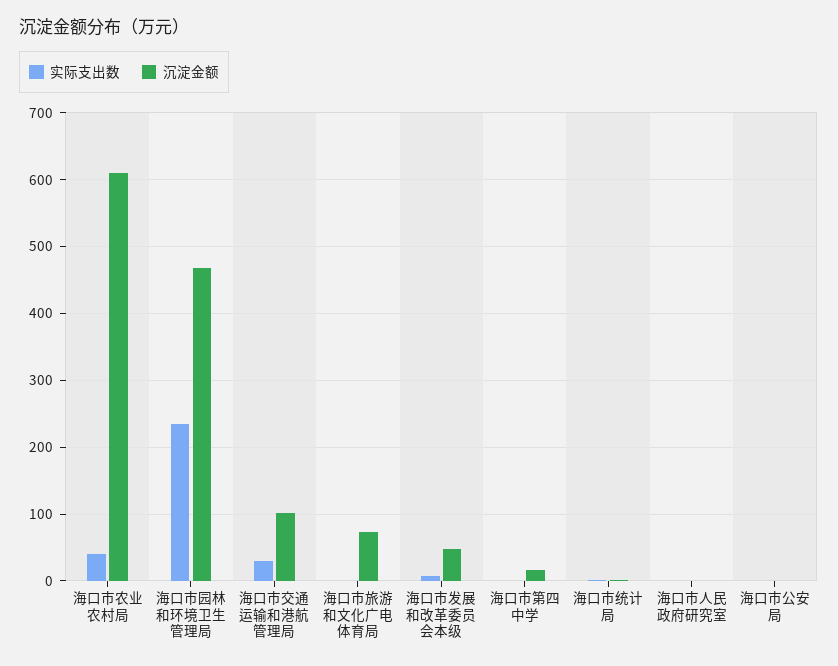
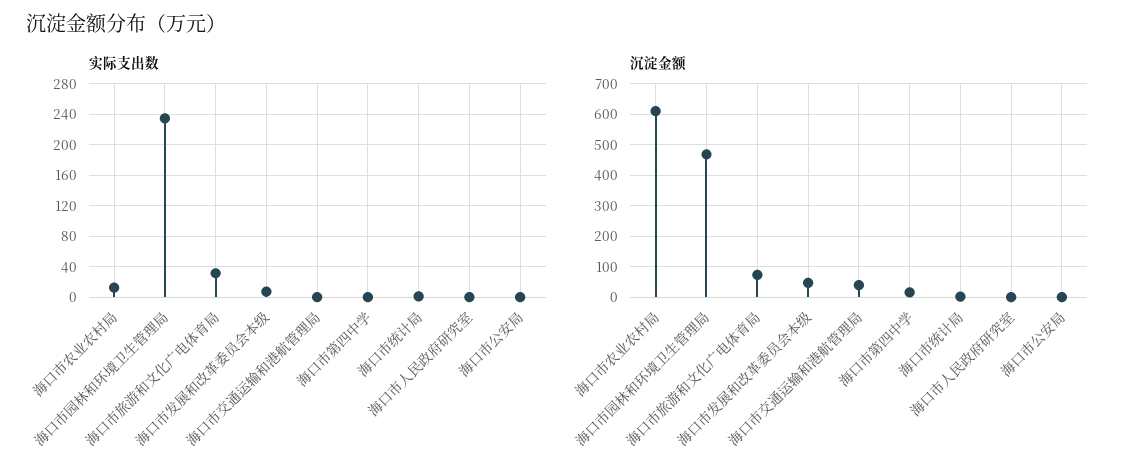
  {
    "实际支出数": {
-     "海口市农业农村局": 40,
+     "海口市农业农村局": 10,
      "海口市园林和环境卫生管理局": 230,
-     "海口市交通运输和港航管理局": 30,
+     "海口市交通运输和港航管理局": 0,
-     "海口市旅游和文化广电体育局": 0,
+     "海口市旅游和文化广电体育局": 30,
      "海口市发展和改革委员会本级": 10,
      "海口市第四中学": 0,
      "海口市统计局": 0,
      "海口市人民政府研究室": 0,
      "海口市公安局": 0
    },
    "沉淀金额": {
      "海口市农业农村局": 610,
      "海口市园林和环境卫生管理局": 470,
-     "海口市交通运输和港航管理局": 100,
+     "海口市交通运输和港航管理局": 40,
      "海口市旅游和文化广电体育局": 70,
      "海口市发展和改革委员会本级": 50,
      "海口市第四中学": 20,
      "海口市统计局": 0,
      "海口市人民政府研究室": 0,
      "海口市公安局": 0
    }
  }

